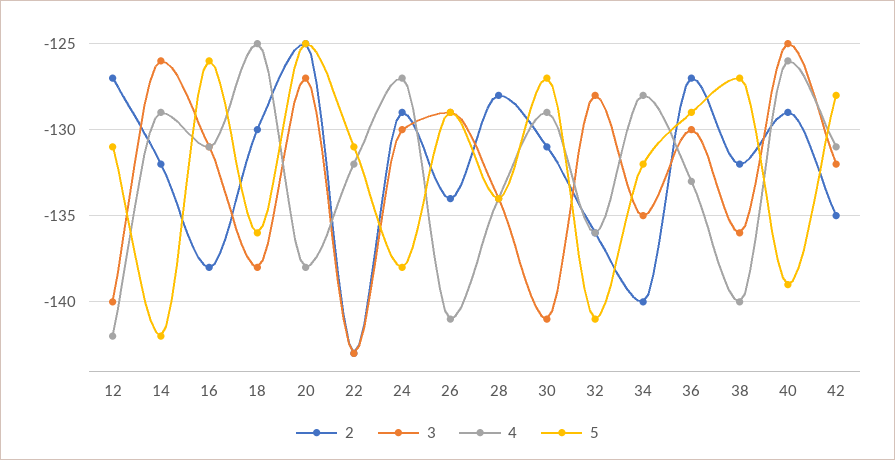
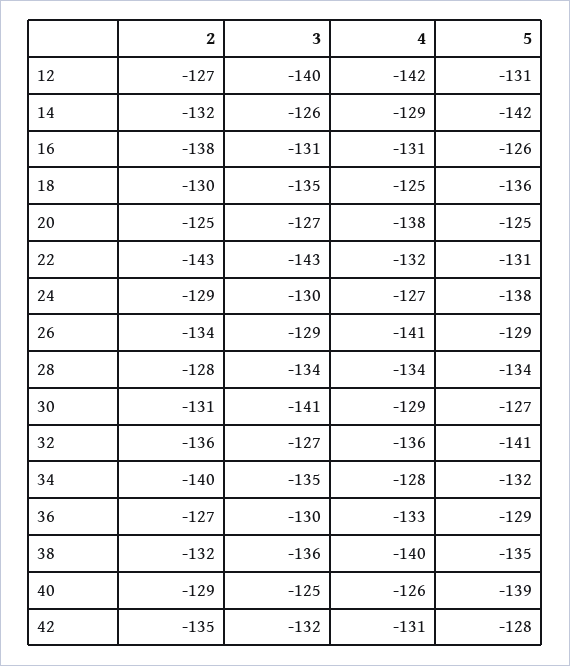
  {
    "2": {
      "12": -127,
      "14": -132,
      "16": -138,
      "18": -130,
      "20": -125,
      "22": -143,
      "24": -129,
      "26": -134,
      "28": -128,
      "30": -131,
      "32": -136,
      "34": -140,
      "36": -127,
      "38": -132,
      "40": -129,
      "42": -135
    },
    "3": {
      "12": -140,
      "14": -126,
      "16": -131,
-     "18": -138,
+     "18": -135,
      "20": -127,
      "22": -143,
      "24": -130,
      "26": -129,
      "28": -134,
      "30": -141,
-     "32": -128,
+     "32": -127,
      "34": -135,
      "36": -130,
      "38": -136,
      "40": -125,
      "42": -132
    },
    "4": {
      "12": -142,
      "14": -129,
      "16": -131,
      "18": -125,
      "20": -138,
      "22": -132,
      "24": -127,
      "26": -141,
      "28": -134,
      "30": -129,
      "32": -136,
      "34": -128,
      "36": -133,
      "38": -140,
      "40": -126,
      "42": -131
    },
    "5": {
      "12": -131,
      "14": -142,
      "16": -126,
      "18": -136,
      "20": -125,
      "22": -131,
      "24": -138,
      "26": -129,
      "28": -134,
      "30": -127,
      "32": -141,
      "34": -132,
      "36": -129,
-     "38": -127,
+     "38": -135,
      "40": -139,
      "42": -128
    }
  }

